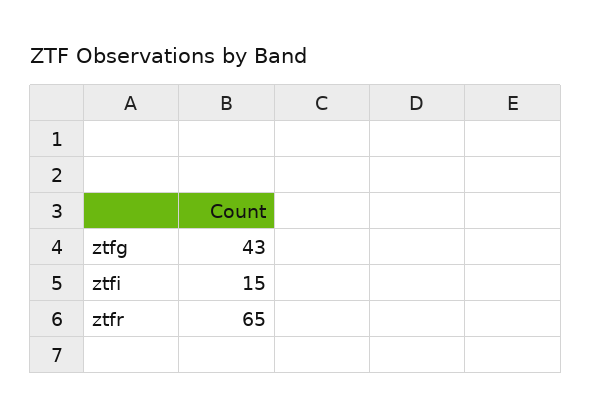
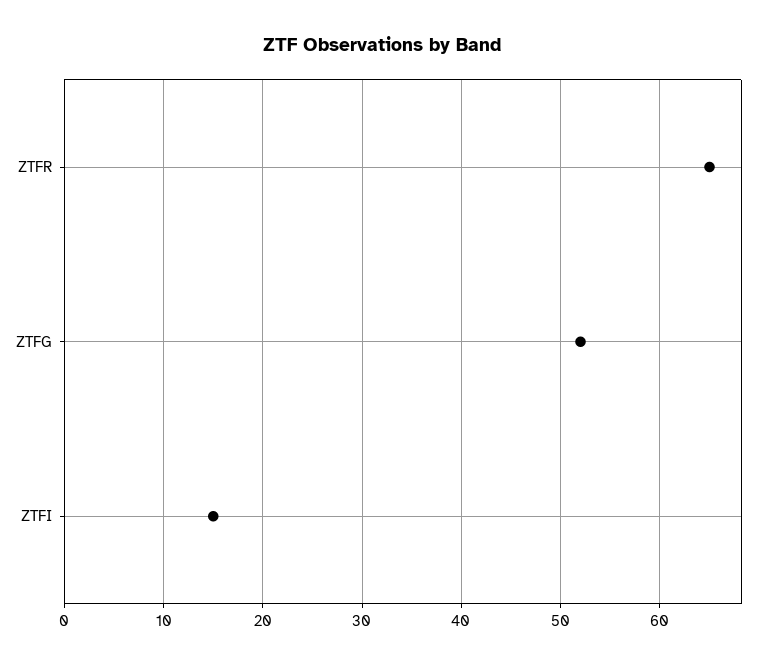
  {
-   "ztfg": 43,
+   "ztfg": 52,
    "ztfi": 15,
    "ztfr": 65
  }

